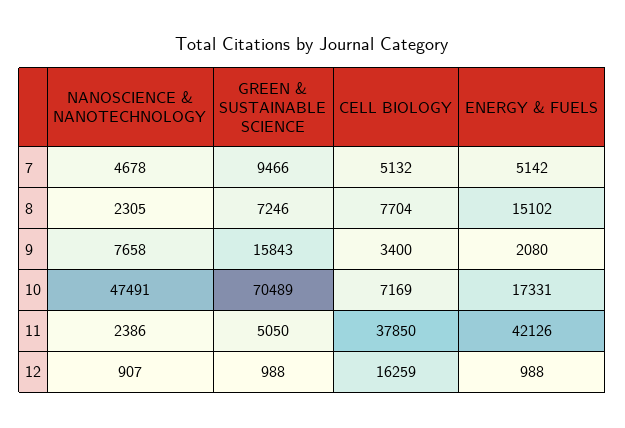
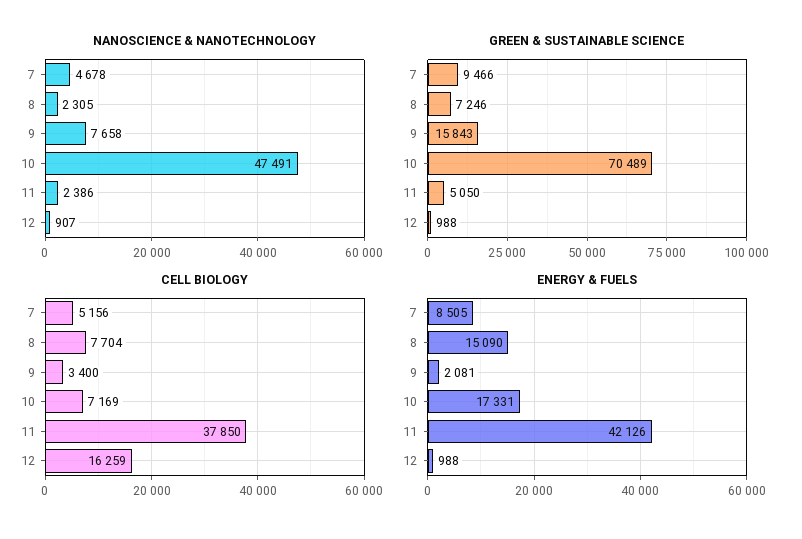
  {
    "NANOSCIENCE & NANOTECHNOLOGY": {
      "7": 4678,
      "8": 2305,
      "9": 7658,
      "10": 47491,
      "11": 2386,
      "12": 907
    },
    "GREEN & SUSTAINABLE SCIENCE": {
      "7": 9466,
      "8": 7246,
      "9": 15843,
      "10": 70489,
      "11": 5050,
      "12": 988
    },
    "CELL BIOLOGY": {
-     "7": 5132,
+     "7": 5156,
      "8": 7704,
      "9": 3400,
      "10": 7169,
      "11": 37850,
      "12": 16259
    },
    "ENERGY & FUELS": {
-     "7": 5142,
+     "7": 8505,
-     "8": 15102,
+     "8": 15090,
-     "9": 2080,
+     "9": 2081,
      "10": 17331,
      "11": 42126,
      "12": 988
    }
  }

